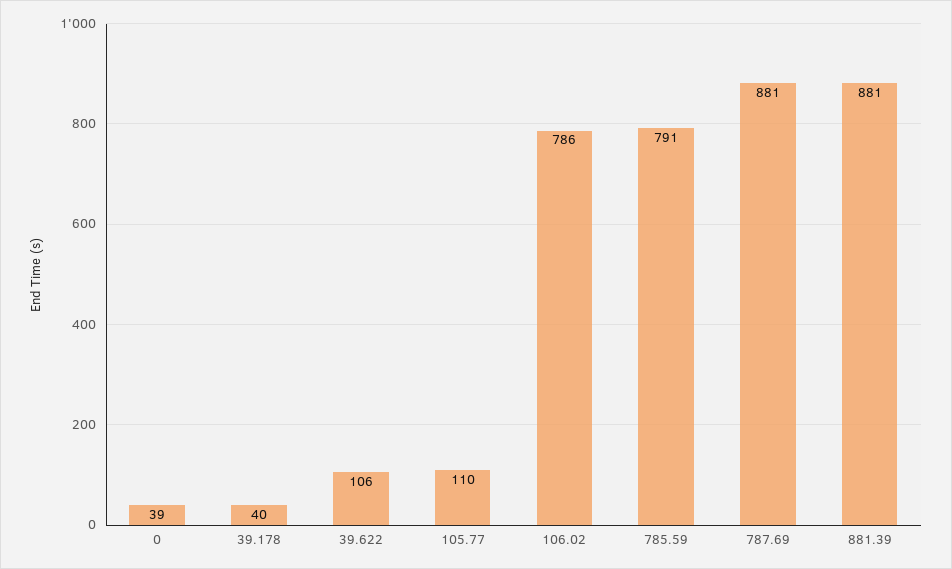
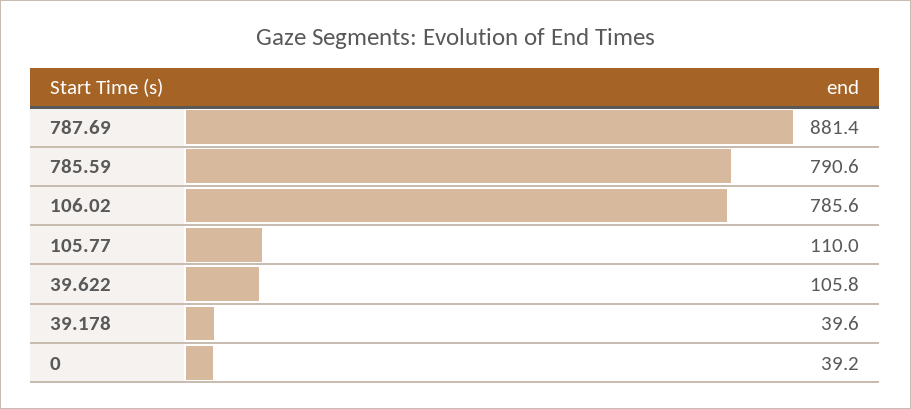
  {
    "0": 39.2,
    "39.178": 39.6,
    "39.622": 105.8,
    "105.77": 110,
    "106.02": 785.6,
    "785.59": 790.6,
-   "787.69": 881.4,
+   "787.69": 881.4
-   "881.39": 881
  }

